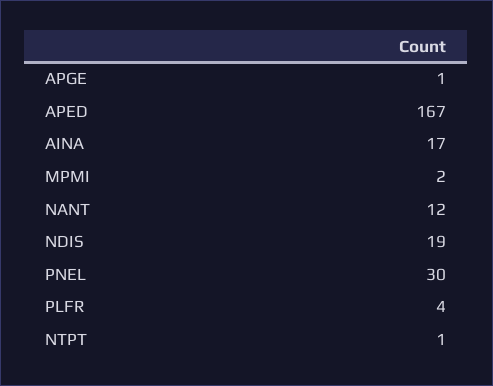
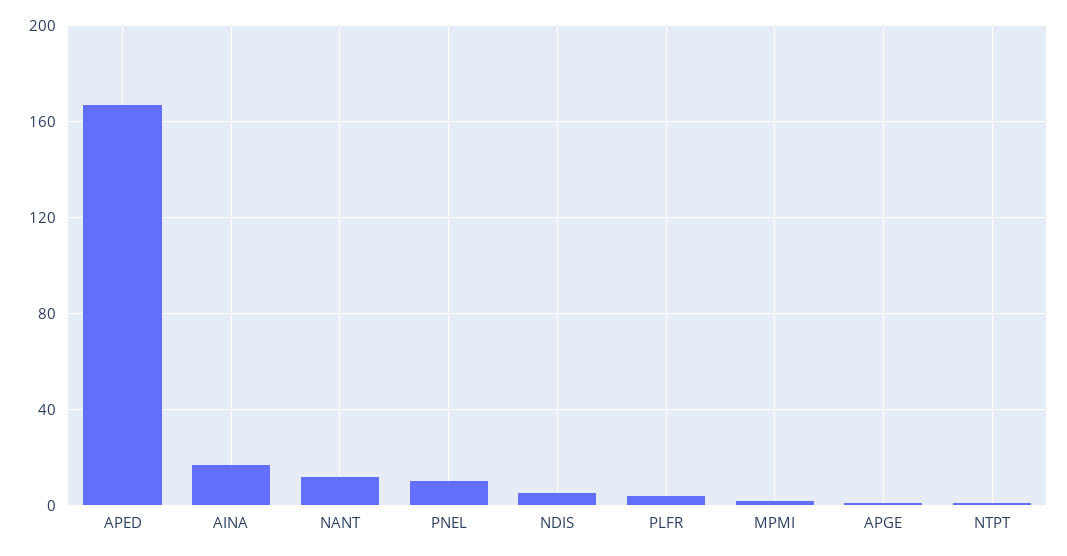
  {
    "APGE": 1,
    "APED": 167,
    "AINA": 17,
    "MPMI": 2,
    "NANT": 12,
-   "NDIS": 19,
+   "NDIS": 5,
-   "PNEL": 30,
+   "PNEL": 10,
    "PLFR": 4,
    "NTPT": 1
  }

